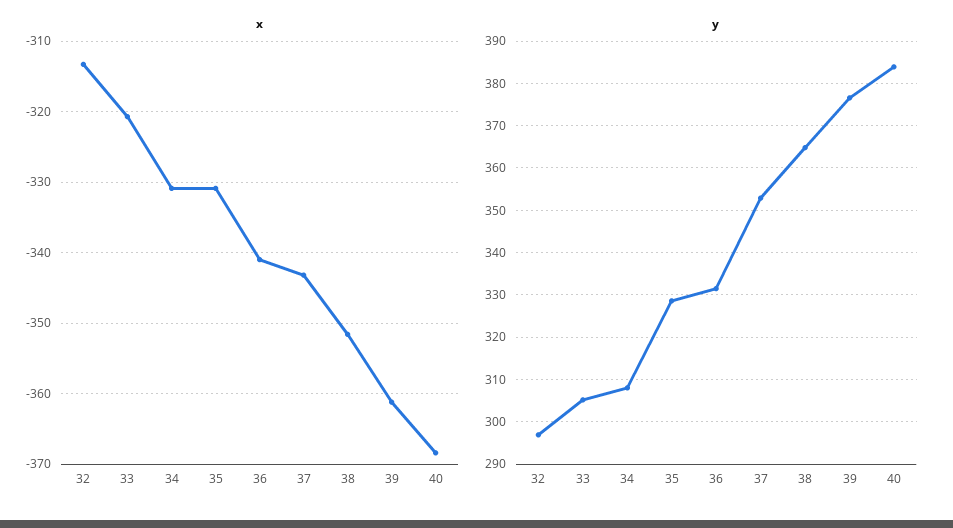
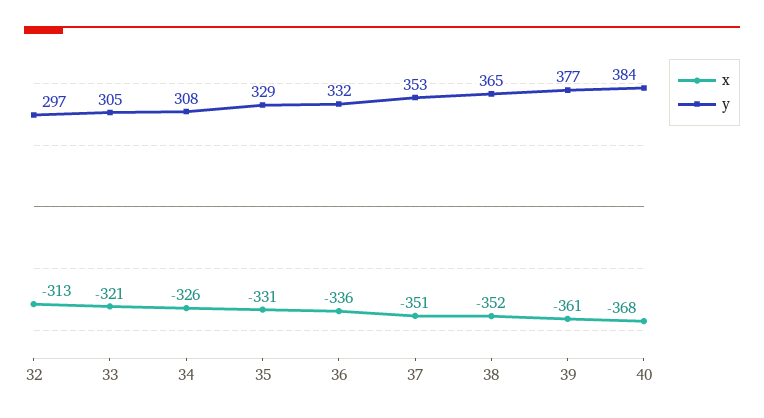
  {
    "x": {
      "32": -313,
      "33": -321,
-     "34": -331,
+     "34": -326,
      "35": -331,
-     "36": -341,
+     "36": -336,
-     "37": -343,
+     "37": -351,
      "38": -352,
      "39": -361,
      "40": -368
    },
    "y": {
      "32": 297,
      "33": 305,
      "34": 308,
      "35": 329,
      "36": 332,
      "37": 353,
      "38": 365,
      "39": 377,
      "40": 384
    }
  }

